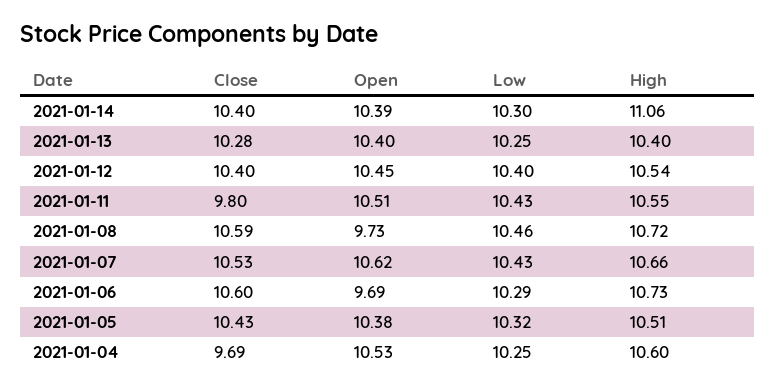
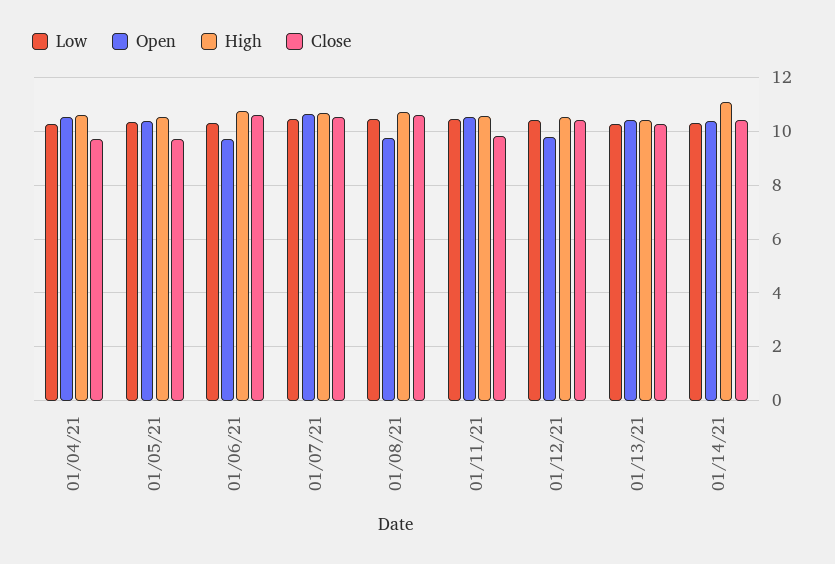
  {
    "Close": {
      "2021-01-14": 10.4,
      "2021-01-13": 10.28,
      "2021-01-12": 10.4,
      "2021-01-11": 9.8,
      "2021-01-08": 10.59,
      "2021-01-07": 10.53,
      "2021-01-06": 10.6,
-     "2021-01-05": 10.43,
+     "2021-01-05": 9.75,
      "2021-01-04": 9.69
    },
    "Open": {
      "2021-01-14": 10.39,
      "2021-01-13": 10.4,
-     "2021-01-12": 10.45,
+     "2021-01-12": 9.75,
      "2021-01-11": 10.51,
      "2021-01-08": 9.73,
      "2021-01-07": 10.62,
      "2021-01-06": 9.69,
      "2021-01-05": 10.38,
      "2021-01-04": 10.53
    },
    "Low": {
      "2021-01-14": 10.3,
      "2021-01-13": 10.25,
      "2021-01-12": 10.4,
      "2021-01-11": 10.43,
      "2021-01-08": 10.46,
      "2021-01-07": 10.43,
      "2021-01-06": 10.29,
      "2021-01-05": 10.32,
      "2021-01-04": 10.25
    },
    "High": {
      "2021-01-14": 11.06,
      "2021-01-13": 10.4,
      "2021-01-12": 10.54,
      "2021-01-11": 10.55,
      "2021-01-08": 10.72,
      "2021-01-07": 10.66,
      "2021-01-06": 10.73,
      "2021-01-05": 10.51,
      "2021-01-04": 10.6
    }
  }

